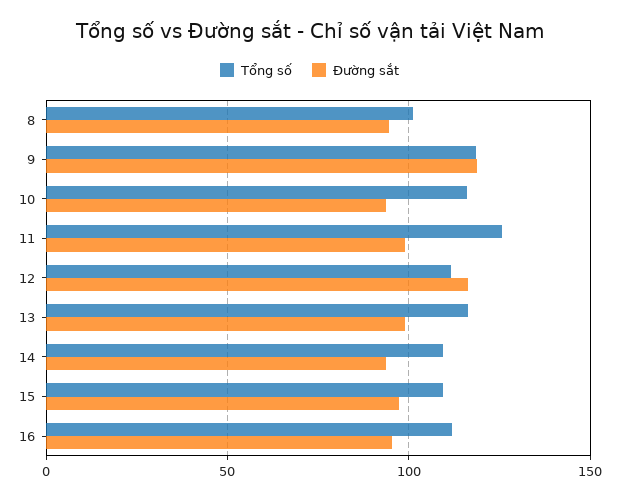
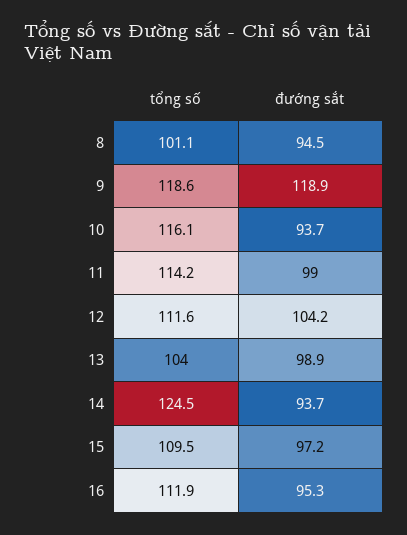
  {
    "Tổng số": {
      "8": 101.1,
      "9": 118.6,
      "10": 116.1,
-     "11": 125,
+     "11": 114.2,
      "12": 111.6,
-     "13": 115,
+     "13": 104,
-     "14": 110,
+     "14": 124.5,
      "15": 109.5,
      "16": 111.9
    },
    "Đường sắt": {
      "8": 94.5,
      "9": 118.9,
      "10": 93.7,
      "11": 99,
-     "12": 115,
+     "12": 104.2,
      "13": 98.9,
      "14": 93.7,
      "15": 97.2,
      "16": 95.3
    }
  }

